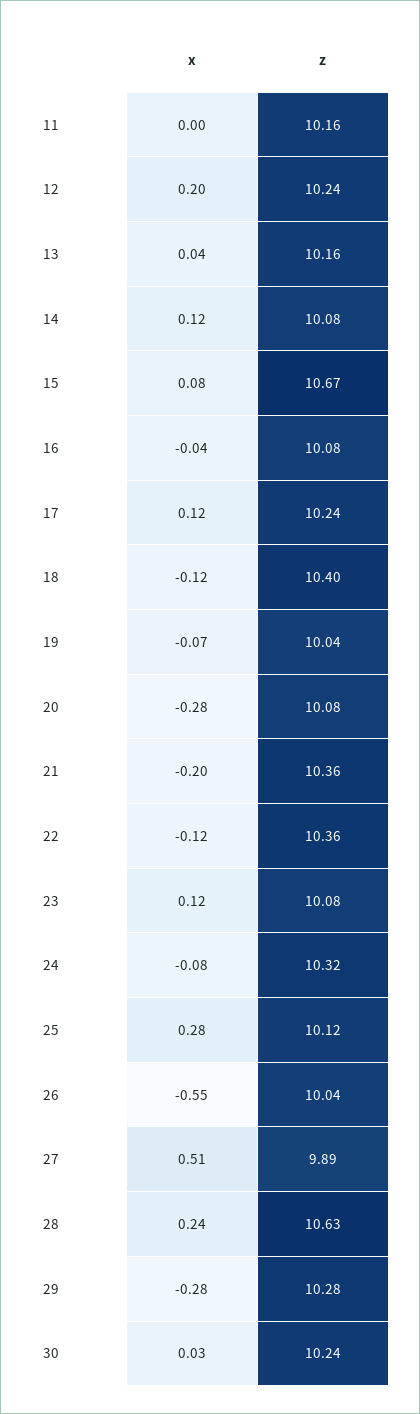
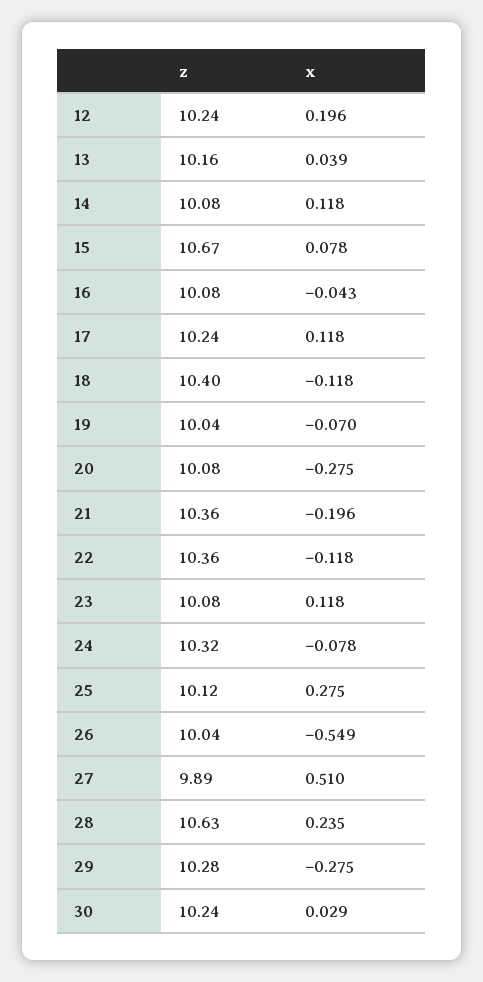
  {
    "x": {
-     "11": 0,
      "12": 0.196,
      "13": 0.039,
      "14": 0.118,
      "15": 0.078,
      "16": -0.043,
      "17": 0.118,
      "18": -0.118,
      "19": -0.07,
      "20": -0.275,
      "21": -0.196,
      "22": -0.118,
      "23": 0.118,
      "24": -0.078,
      "25": 0.275,
      "26": -0.549,
      "27": 0.51,
      "28": 0.235,
      "29": -0.275,
      "30": 0.029
    },
    "z": {
-     "11": 10.16,
      "12": 10.24,
      "13": 10.16,
      "14": 10.08,
      "15": 10.67,
      "16": 10.08,
      "17": 10.24,
      "18": 10.4,
      "19": 10.04,
      "20": 10.08,
      "21": 10.36,
      "22": 10.36,
      "23": 10.08,
      "24": 10.32,
      "25": 10.12,
      "26": 10.04,
      "27": 9.89,
      "28": 10.63,
      "29": 10.28,
      "30": 10.24
    }
  }

